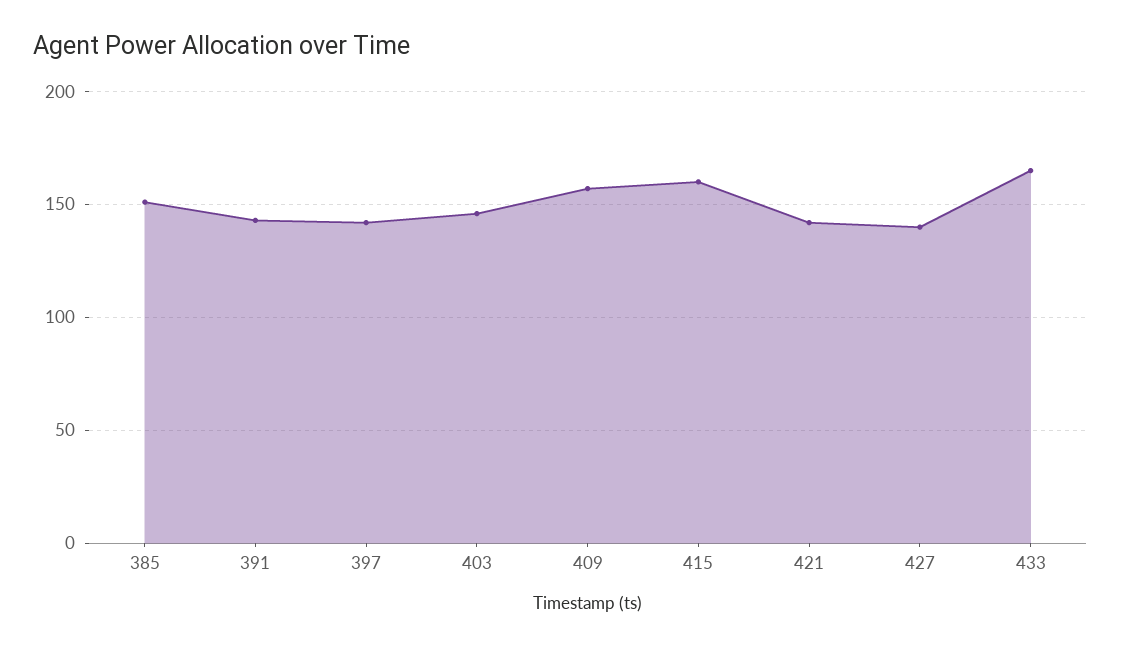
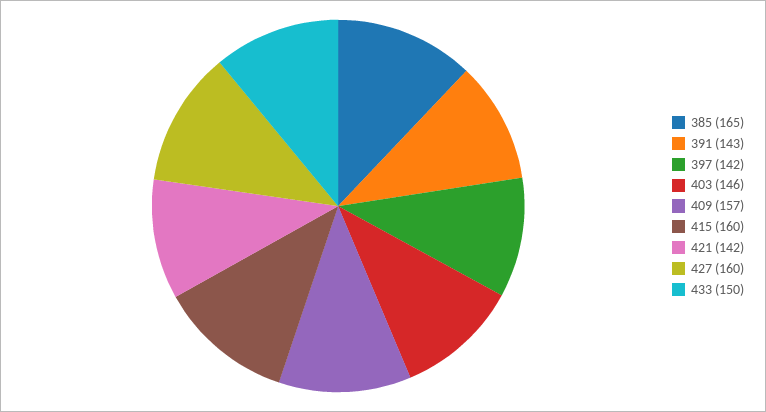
  {
-   "385": 150,
+   "385": 165,
    "391": 143,
    "397": 142,
    "403": 146,
    "409": 157,
    "415": 160,
    "421": 142,
-   "427": 140,
+   "427": 160,
-   "433": 165
+   "433": 150
  }

